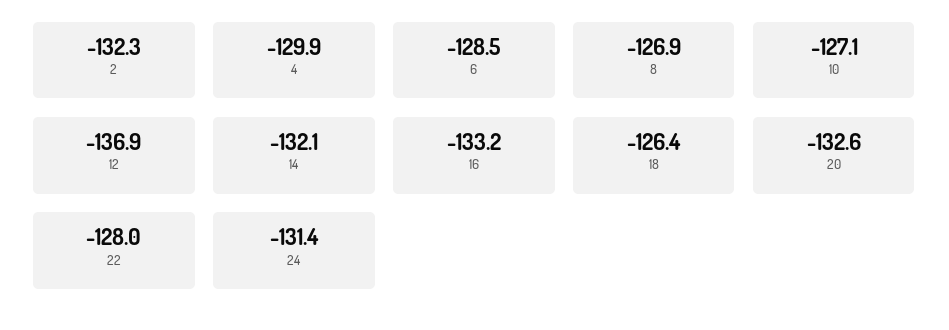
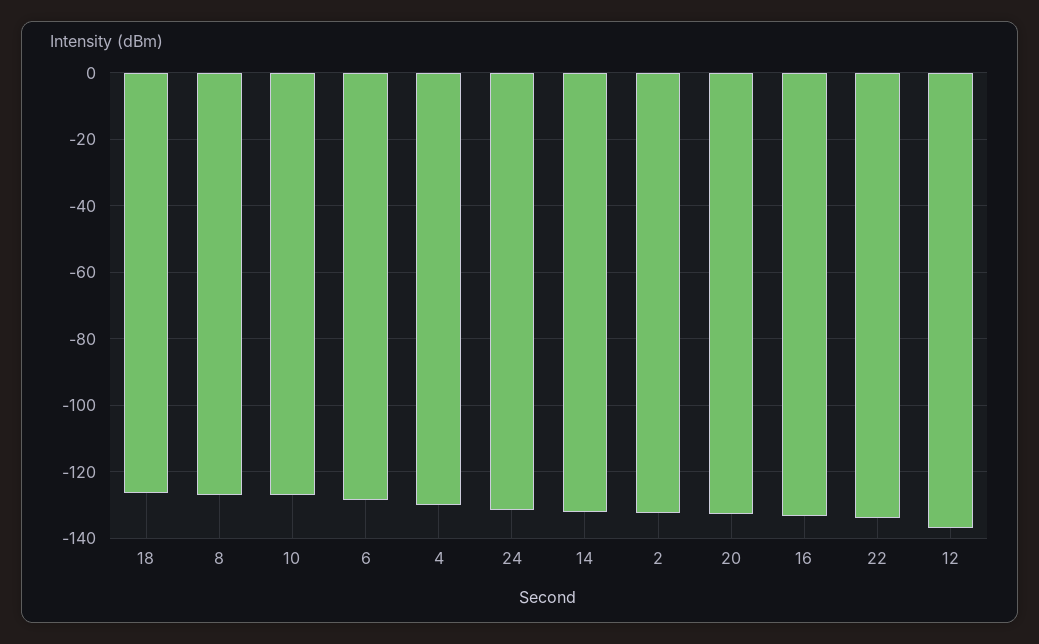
  {
    "2": -132.3,
    "4": -129.9,
    "6": -128.5,
    "8": -126.9,
    "10": -127.1,
    "12": -136.9,
    "14": -132.1,
    "16": -133.2,
    "18": -126.4,
    "20": -132.6,
-   "22": -128,
+   "22": -134,
    "24": -131.4
  }

